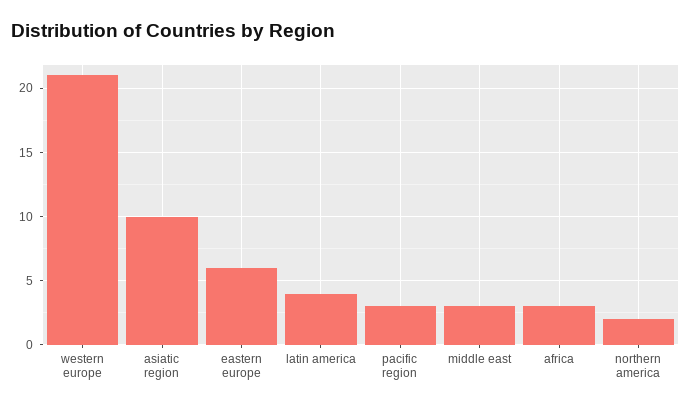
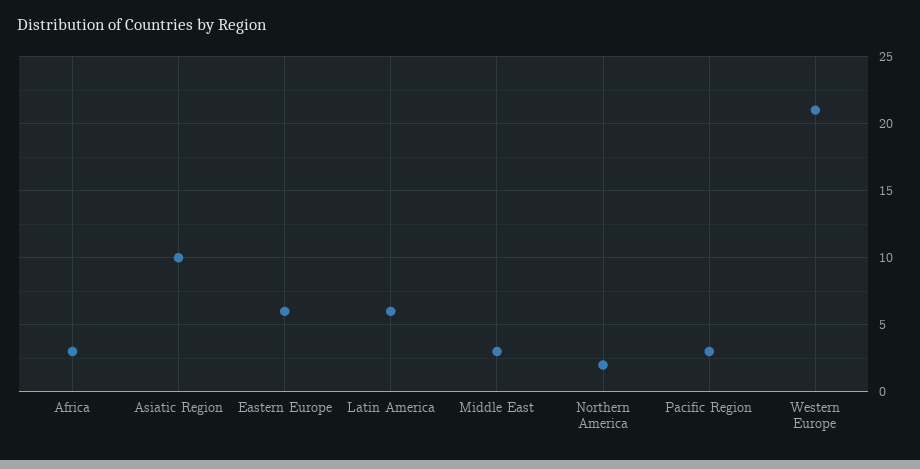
  {
    "western europe": 21,
    "asiatic region": 10,
    "eastern europe": 6,
-   "latin america": 4,
+   "latin america": 6,
    "pacific region": 3,
    "middle east": 3,
    "africa": 3,
    "northern america": 2
  }

